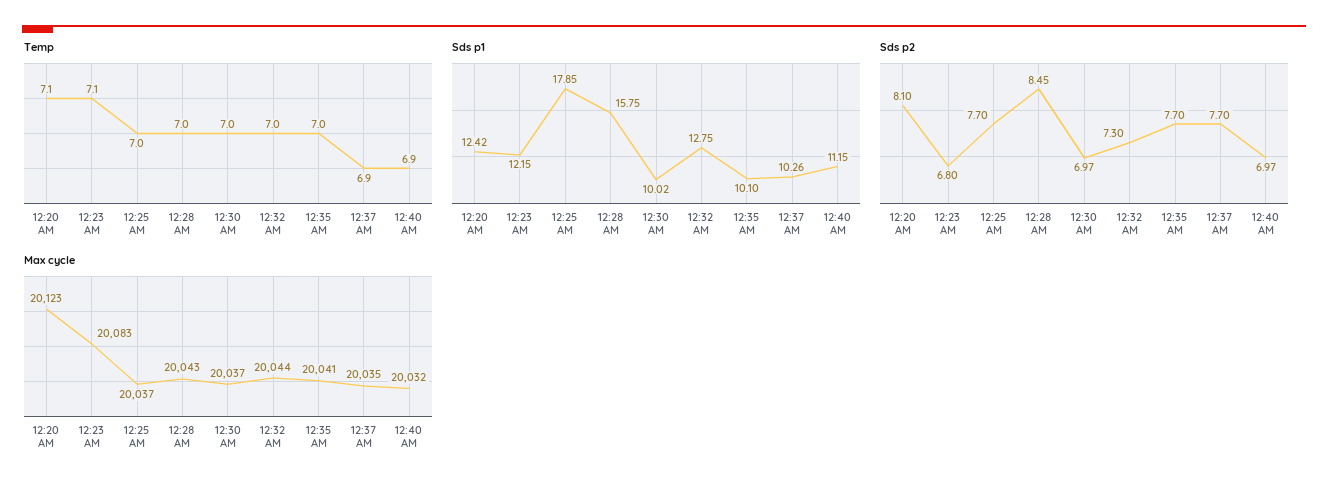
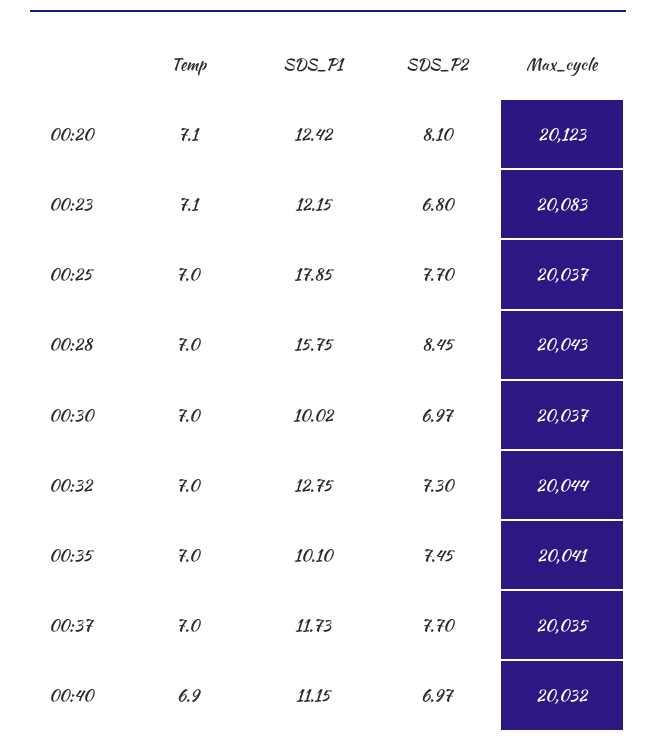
  {
    "Temp": {
      "12:20 AM": 7.1,
      "12:23 AM": 7.1,
      "12:25 AM": 7,
      "12:28 AM": 7,
      "12:30 AM": 7,
      "12:32 AM": 7,
      "12:35 AM": 7,
-     "12:37 AM": 6.9,
+     "12:37 AM": 7,
      "12:40 AM": 6.9
    },
    "Sds p1": {
      "12:20 AM": 12.42,
      "12:23 AM": 12.15,
      "12:25 AM": 17.85,
      "12:28 AM": 15.75,
      "12:30 AM": 10.02,
      "12:32 AM": 12.75,
      "12:35 AM": 10.1,
-     "12:37 AM": 10.26,
+     "12:37 AM": 11.73,
      "12:40 AM": 11.15
    },
    "Sds p2": {
      "12:20 AM": 8.1,
      "12:23 AM": 6.8,
      "12:25 AM": 7.7,
      "12:28 AM": 8.45,
      "12:30 AM": 6.97,
      "12:32 AM": 7.3,
-     "12:35 AM": 7.7,
+     "12:35 AM": 7.45,
      "12:37 AM": 7.7,
      "12:40 AM": 6.97
    },
    "Max cycle": {
      "12:20 AM": 20123,
      "12:23 AM": 20083,
      "12:25 AM": 20037,
      "12:28 AM": 20043,
      "12:30 AM": 20037,
      "12:32 AM": 20044,
      "12:35 AM": 20041,
      "12:37 AM": 20035,
      "12:40 AM": 20032
    }
  }

